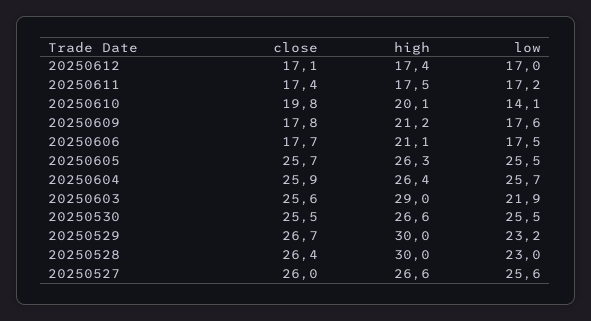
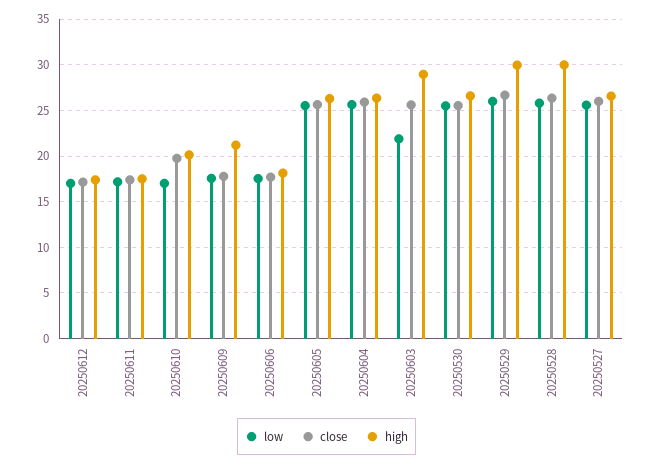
  {
    "close": {
      "20250612": 17.1,
      "20250611": 17.4,
      "20250610": 19.8,
      "20250609": 17.8,
      "20250606": 17.7,
      "20250605": 25.7,
      "20250604": 25.9,
      "20250603": 25.6,
      "20250530": 25.5,
      "20250529": 26.7,
      "20250528": 26.4,
      "20250527": 26
    },
    "high": {
      "20250612": 17.4,
      "20250611": 17.5,
      "20250610": 20.1,
      "20250609": 21.2,
-     "20250606": 21.1,
+     "20250606": 18,
      "20250605": 26.3,
      "20250604": 26.4,
      "20250603": 29,
      "20250530": 26.6,
      "20250529": 30,
      "20250528": 30,
      "20250527": 26.6
    },
    "low": {
      "20250612": 17,
      "20250611": 17.2,
-     "20250610": 14.1,
+     "20250610": 17,
      "20250609": 17.6,
      "20250606": 17.5,
      "20250605": 25.5,
      "20250604": 25.7,
      "20250603": 21.9,
      "20250530": 25.5,
-     "20250529": 23.2,
+     "20250529": 26,
-     "20250528": 23,
+     "20250528": 26,
      "20250527": 25.6
    }
  }

